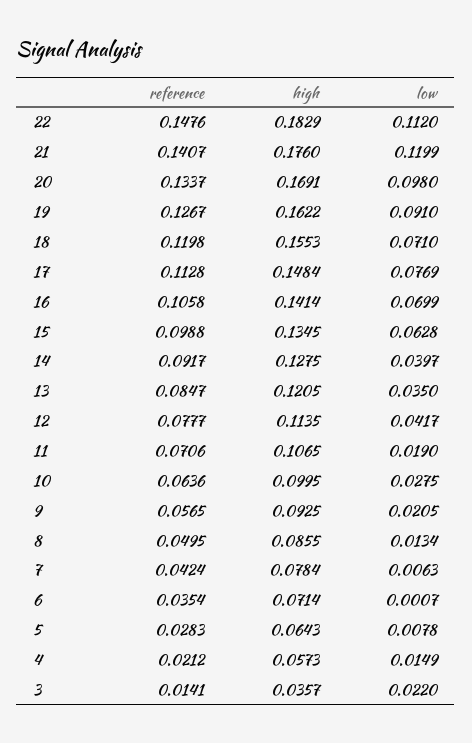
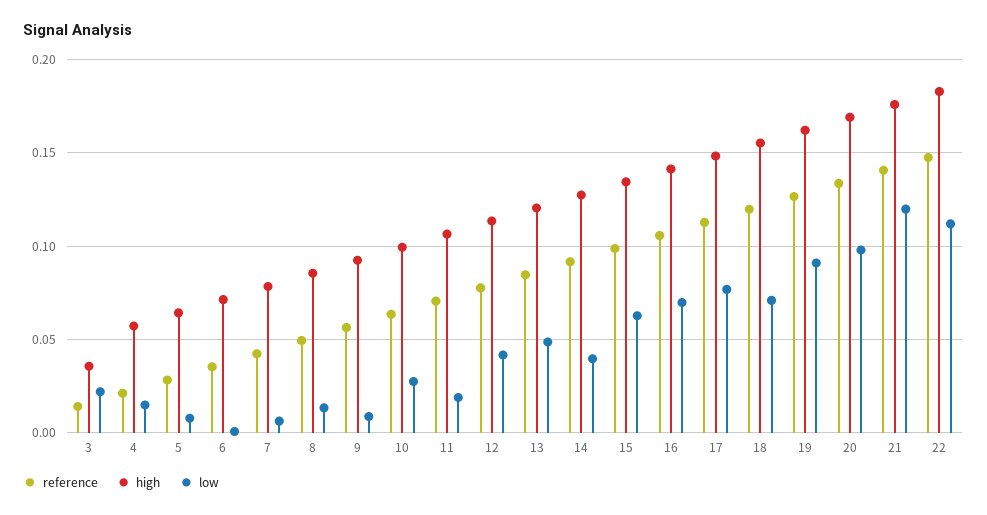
  {
    "reference": {
      "22": 0.1476,
      "21": 0.1407,
      "20": 0.1337,
      "19": 0.1267,
      "18": 0.1198,
      "17": 0.1128,
      "16": 0.1058,
      "15": 0.0988,
      "14": 0.0917,
      "13": 0.0847,
      "12": 0.0777,
      "11": 0.0706,
      "10": 0.0636,
      "9": 0.0565,
      "8": 0.0495,
      "7": 0.0424,
      "6": 0.0354,
      "5": 0.0283,
      "4": 0.0212,
      "3": 0.0141
    },
    "high": {
      "22": 0.1829,
      "21": 0.176,
      "20": 0.1691,
      "19": 0.1622,
      "18": 0.1553,
      "17": 0.1484,
      "16": 0.1414,
      "15": 0.1345,
      "14": 0.1275,
      "13": 0.1205,
      "12": 0.1135,
      "11": 0.1065,
      "10": 0.0995,
      "9": 0.0925,
      "8": 0.0855,
      "7": 0.0784,
      "6": 0.0714,
      "5": 0.0643,
      "4": 0.0573,
      "3": 0.0357
    },
    "low": {
      "22": 0.112,
      "21": 0.1199,
      "20": 0.098,
      "19": 0.091,
      "18": 0.071,
      "17": 0.0769,
      "16": 0.0699,
      "15": 0.0628,
      "14": 0.0397,
-     "13": 0.035,
+     "13": 0.05,
      "12": 0.0417,
      "11": 0.019,
      "10": 0.0275,
-     "9": 0.0205,
+     "9": 0.01,
      "8": 0.0134,
      "7": 0.0063,
      "6": 0.0007,
      "5": 0.0078,
      "4": 0.0149,
      "3": 0.022
    }
  }

